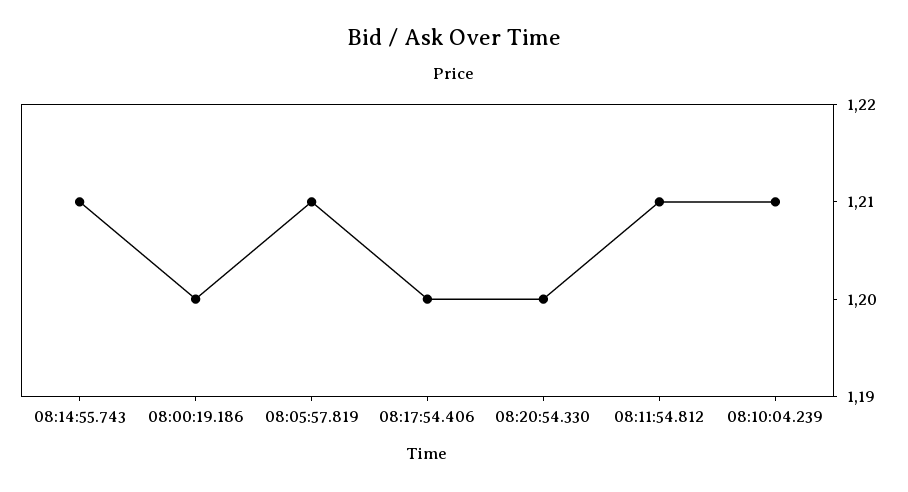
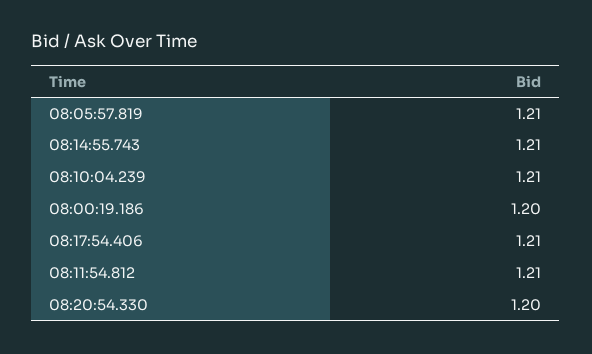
  {
    "08:14:55.743": 1.21,
    "08:00:19.186": 1.2,
    "08:05:57.819": 1.21,
-   "08:17:54.406": 1.2,
+   "08:17:54.406": 1.21,
    "08:20:54.330": 1.2,
    "08:11:54.812": 1.21,
    "08:10:04.239": 1.21
  }

